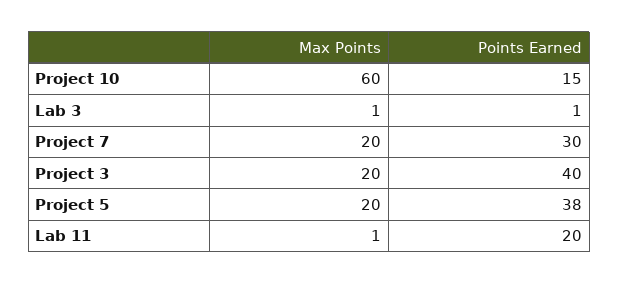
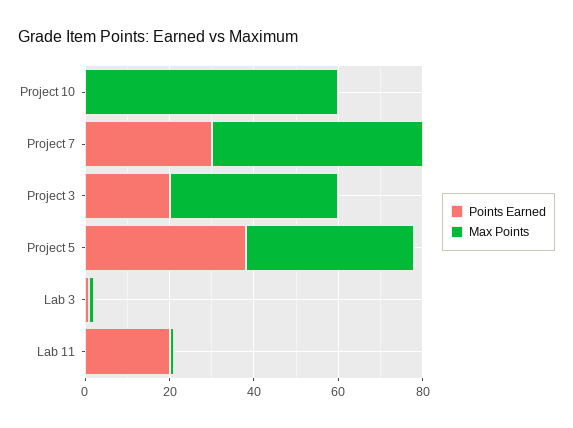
  {
    "Max Points": {
      "Project 10": 60,
      "Lab 3": 1,
-     "Project 7": 20,
+     "Project 7": 50,
-     "Project 3": 20,
+     "Project 3": 40,
-     "Project 5": 20,
+     "Project 5": 40,
      "Lab 11": 1
    },
    "Points Earned": {
-     "Project 10": 15,
+     "Project 10": 0,
      "Lab 3": 1,
      "Project 7": 30,
-     "Project 3": 40,
+     "Project 3": 20,
      "Project 5": 38,
      "Lab 11": 20
    }
  }

